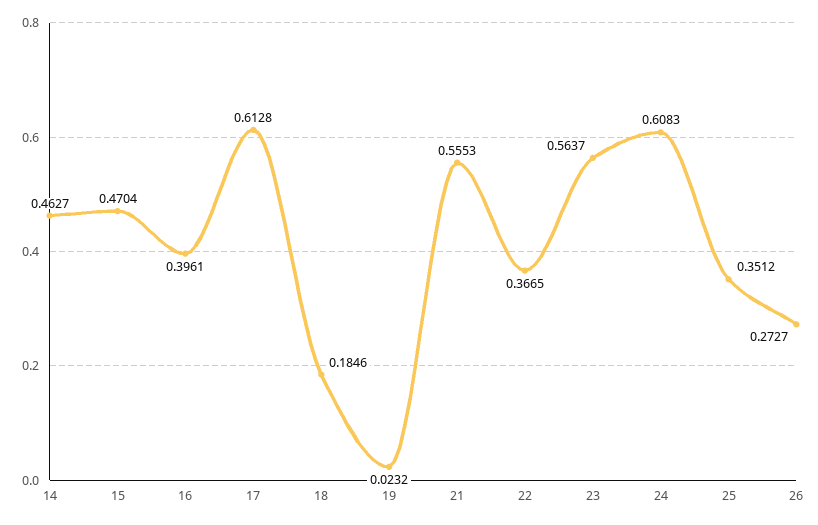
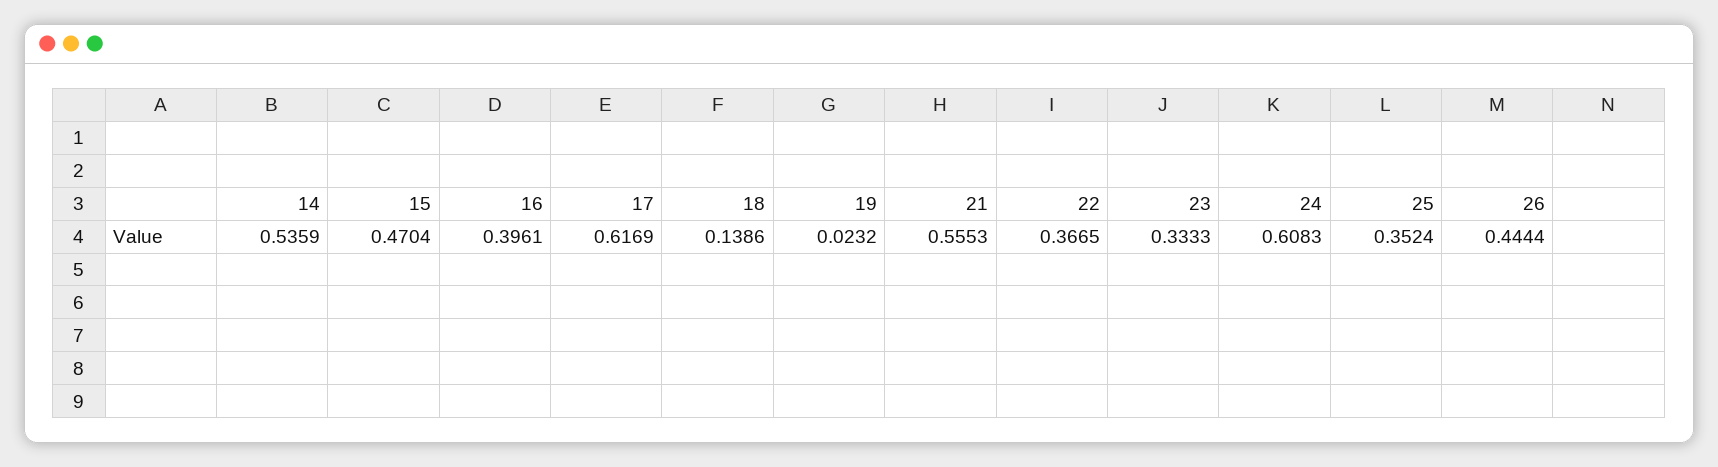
  {
-   "14": 0.4627,
+   "14": 0.5359,
    "15": 0.4704,
    "16": 0.3961,
-   "17": 0.6128,
+   "17": 0.6169,
-   "18": 0.1846,
+   "18": 0.1386,
    "19": 0.0232,
    "21": 0.5553,
    "22": 0.3665,
-   "23": 0.5637,
+   "23": 0.3333,
    "24": 0.6083,
-   "25": 0.3512,
+   "25": 0.3524,
-   "26": 0.2727
+   "26": 0.4444
  }

